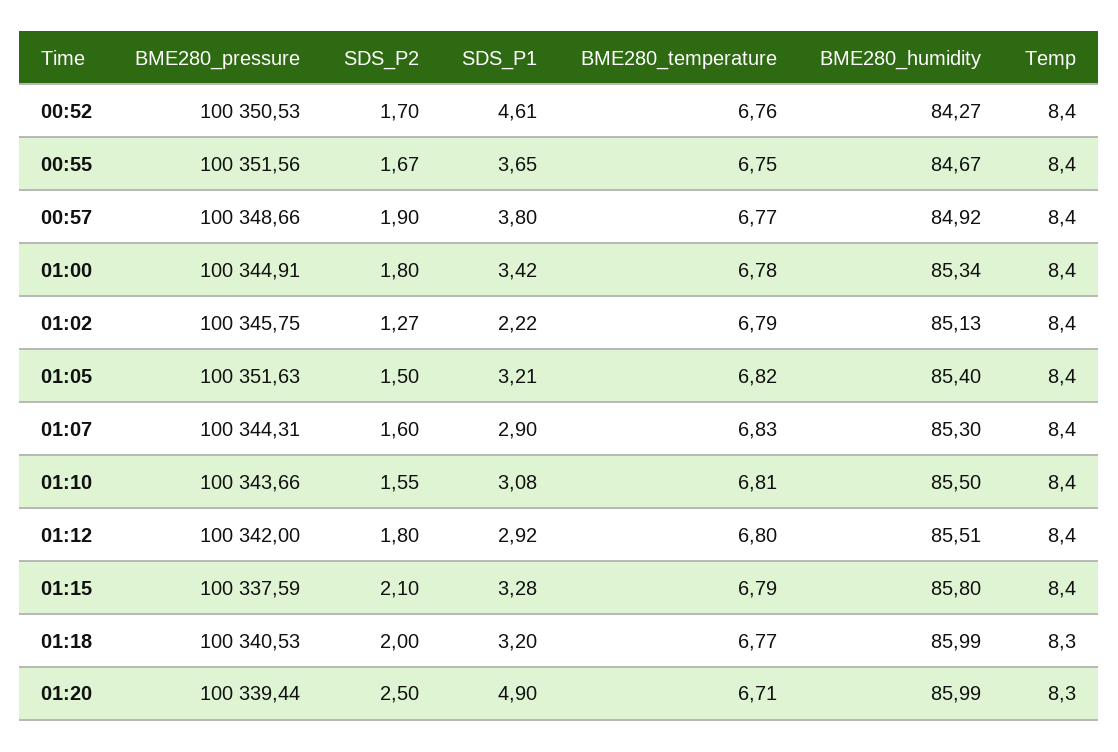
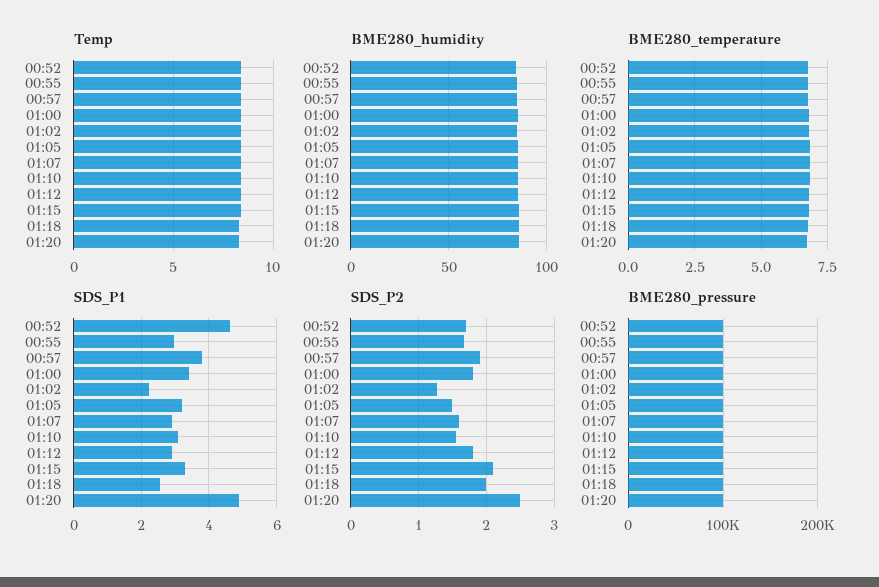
  {
    "BME280_pressure": {
      "00:52": 100350.53,
      "00:55": 100351.56,
      "00:57": 100348.66,
      "01:00": 100344.91,
      "01:02": 100345.75,
      "01:05": 100351.63,
      "01:07": 100344.31,
      "01:10": 100343.66,
      "01:12": 100342,
      "01:15": 100337.59,
      "01:18": 100340.53,
      "01:20": 100339.44
    },
    "SDS_P2": {
      "00:52": 1.7,
      "00:55": 1.67,
      "00:57": 1.9,
      "01:00": 1.8,
      "01:02": 1.27,
      "01:05": 1.5,
      "01:07": 1.6,
      "01:10": 1.55,
      "01:12": 1.8,
      "01:15": 2.1,
      "01:18": 2,
      "01:20": 2.5
    },
    "SDS_P1": {
      "00:52": 4.61,
-     "00:55": 3.65,
+     "00:55": 3,
      "00:57": 3.8,
      "01:00": 3.42,
      "01:02": 2.22,
      "01:05": 3.21,
      "01:07": 2.9,
      "01:10": 3.08,
      "01:12": 2.92,
      "01:15": 3.28,
-     "01:18": 3.2,
+     "01:18": 2.6,
      "01:20": 4.9
    },
    "BME280_temperature": {
      "00:52": 6.76,
      "00:55": 6.75,
      "00:57": 6.77,
      "01:00": 6.78,
      "01:02": 6.79,
      "01:05": 6.82,
      "01:07": 6.83,
      "01:10": 6.81,
      "01:12": 6.8,
      "01:15": 6.79,
      "01:18": 6.77,
      "01:20": 6.71
    },
    "BME280_humidity": {
      "00:52": 84.27,
      "00:55": 84.67,
      "00:57": 84.92,
      "01:00": 85.34,
      "01:02": 85.13,
      "01:05": 85.4,
      "01:07": 85.3,
      "01:10": 85.5,
      "01:12": 85.51,
      "01:15": 85.8,
      "01:18": 85.99,
      "01:20": 85.99
    },
    "Temp": {
      "00:52": 8.4,
      "00:55": 8.4,
      "00:57": 8.4,
      "01:00": 8.4,
      "01:02": 8.4,
      "01:05": 8.4,
      "01:07": 8.4,
      "01:10": 8.4,
      "01:12": 8.4,
      "01:15": 8.4,
      "01:18": 8.3,
      "01:20": 8.3
    }
  }

